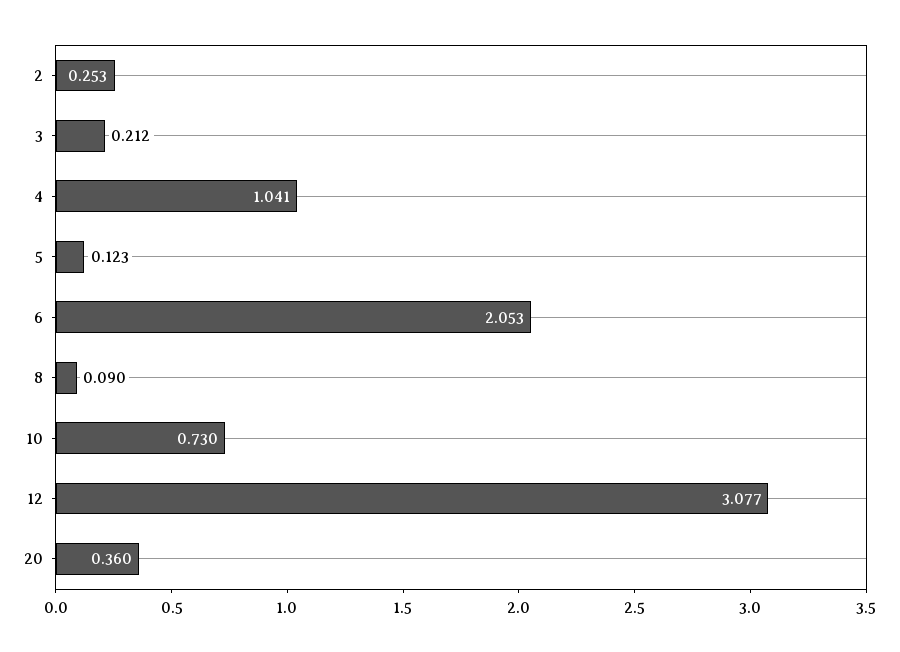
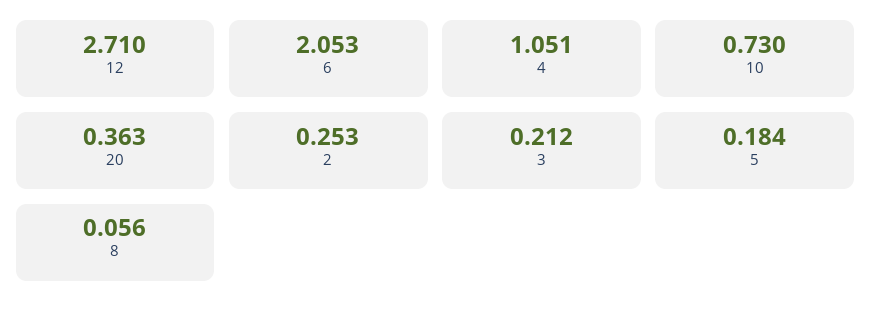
  {
    "2": 0.253,
    "3": 0.212,
-   "4": 1.041,
+   "4": 1.051,
-   "5": 0.123,
+   "5": 0.184,
    "6": 2.053,
-   "8": 0.09,
+   "8": 0.056,
    "10": 0.73,
-   "12": 3.077,
+   "12": 2.71,
-   "20": 0.36
+   "20": 0.363
  }

